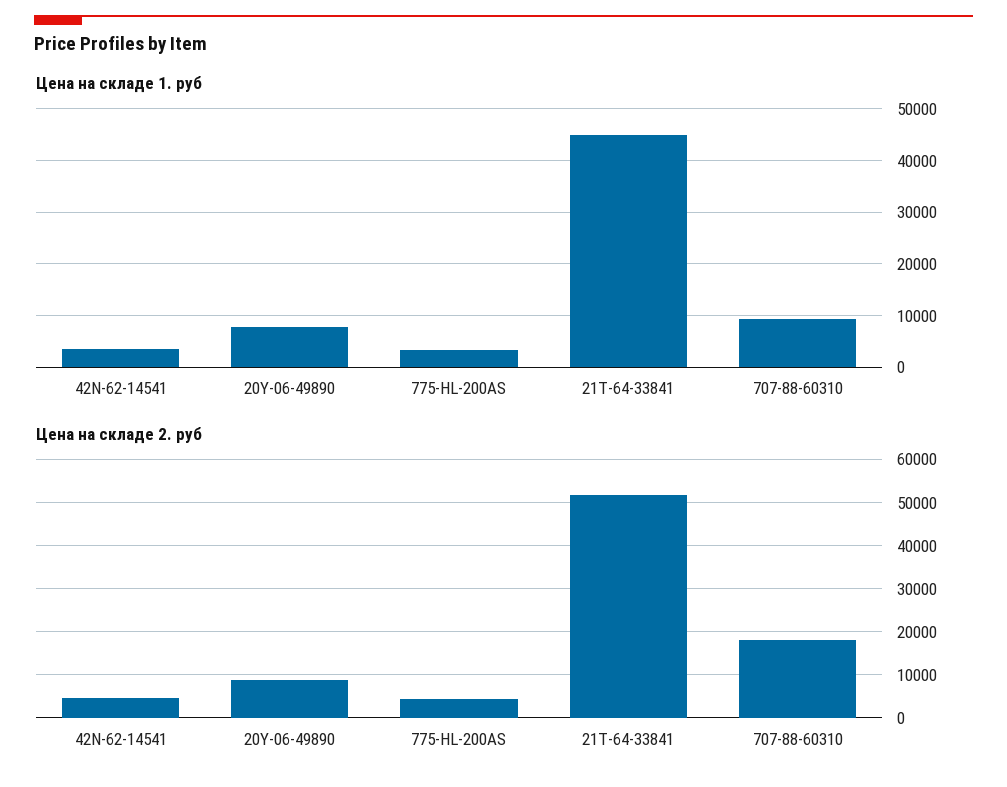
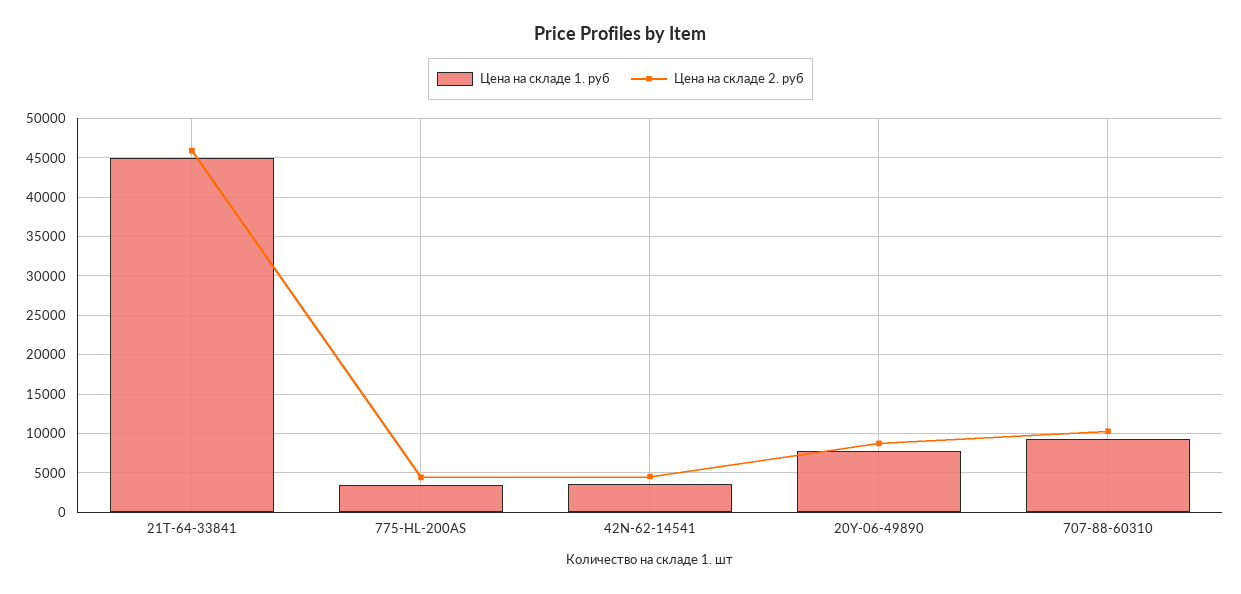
  {
    "Цена на складе 1. руб": {
      "42N-62-14541": 4000,
      "20Y-06-49890": 8000,
      "775-HL-200AS": 3000,
      "21T-64-33841": 45000,
      "707-88-60310": 9000
    },
    "Цена на складе 2. руб": {
      "42N-62-14541": 5000,
      "20Y-06-49890": 9000,
      "775-HL-200AS": 4000,
-     "21T-64-33841": 52000,
+     "21T-64-33841": 46000,
-     "707-88-60310": 18000
+     "707-88-60310": 10000
    }
  }

